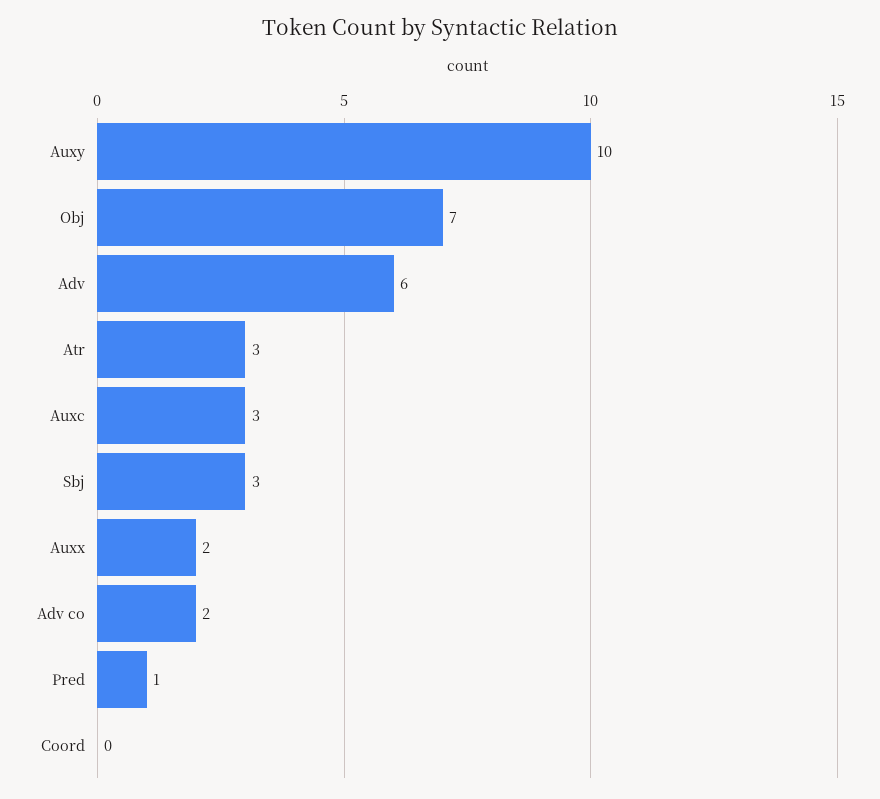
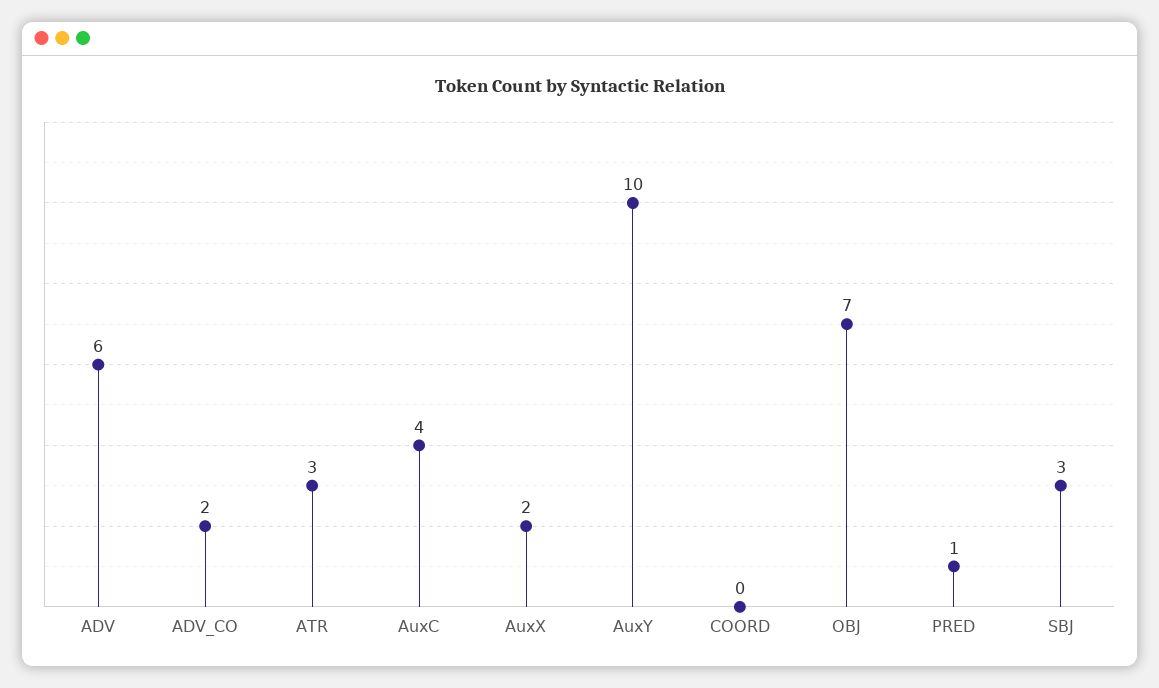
  {
    "Auxy": 10,
    "Obj": 7,
    "Adv": 6,
    "Atr": 3,
-   "Auxc": 3,
+   "Auxc": 4,
    "Sbj": 3,
    "Auxx": 2,
    "Adv co": 2,
    "Pred": 1,
    "Coord": 0
  }

